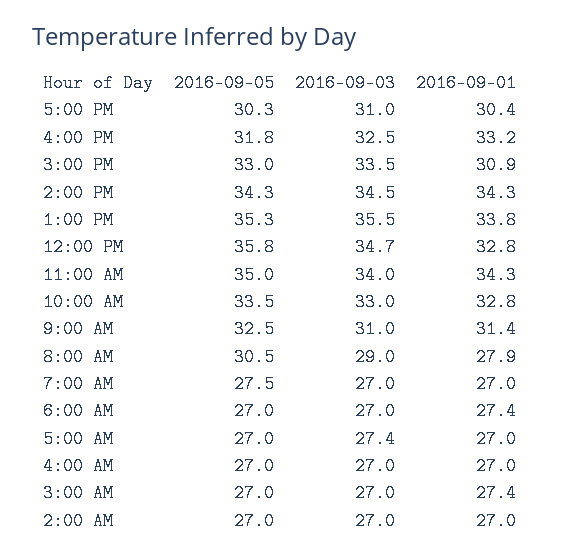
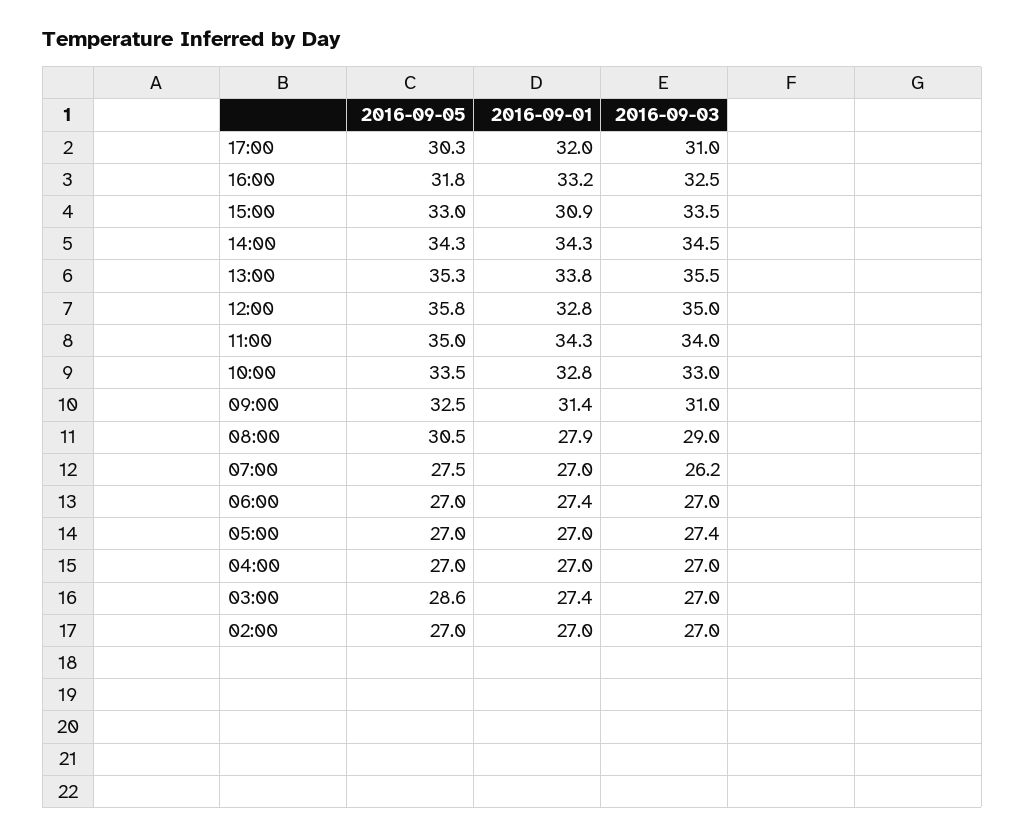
  {
    "2016-09-05": {
      "5:00 PM": 30.3,
      "4:00 PM": 31.8,
      "3:00 PM": 33,
      "2:00 PM": 34.3,
      "1:00 PM": 35.3,
      "12:00 PM": 35.8,
      "11:00 AM": 35,
      "10:00 AM": 33.5,
      "9:00 AM": 32.5,
      "8:00 AM": 30.5,
      "7:00 AM": 27.5,
      "6:00 AM": 27,
      "5:00 AM": 27,
      "4:00 AM": 27,
-     "3:00 AM": 27,
+     "3:00 AM": 28.6,
      "2:00 AM": 27
    },
    "2016-09-03": {
      "5:00 PM": 31,
      "4:00 PM": 32.5,
      "3:00 PM": 33.5,
      "2:00 PM": 34.5,
      "1:00 PM": 35.5,
-     "12:00 PM": 34.7,
+     "12:00 PM": 35,
      "11:00 AM": 34,
      "10:00 AM": 33,
      "9:00 AM": 31,
      "8:00 AM": 29,
-     "7:00 AM": 27,
+     "7:00 AM": 26.2,
      "6:00 AM": 27,
      "5:00 AM": 27.4,
      "4:00 AM": 27,
      "3:00 AM": 27,
      "2:00 AM": 27
    },
    "2016-09-01": {
-     "5:00 PM": 30.4,
+     "5:00 PM": 32,
      "4:00 PM": 33.2,
      "3:00 PM": 30.9,
      "2:00 PM": 34.3,
      "1:00 PM": 33.8,
      "12:00 PM": 32.8,
      "11:00 AM": 34.3,
      "10:00 AM": 32.8,
      "9:00 AM": 31.4,
      "8:00 AM": 27.9,
      "7:00 AM": 27,
      "6:00 AM": 27.4,
      "5:00 AM": 27,
      "4:00 AM": 27,
      "3:00 AM": 27.4,
      "2:00 AM": 27
    }
  }

